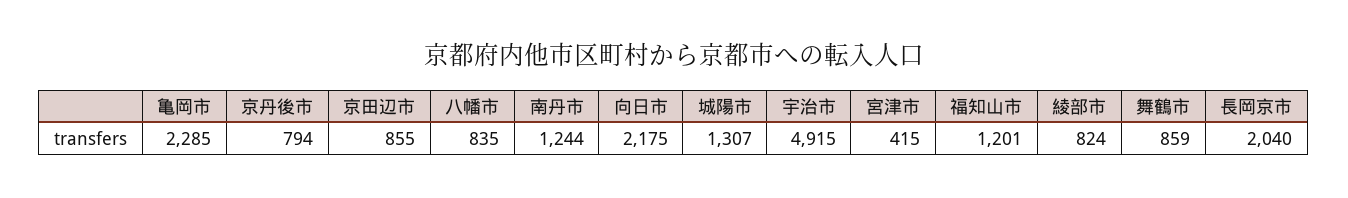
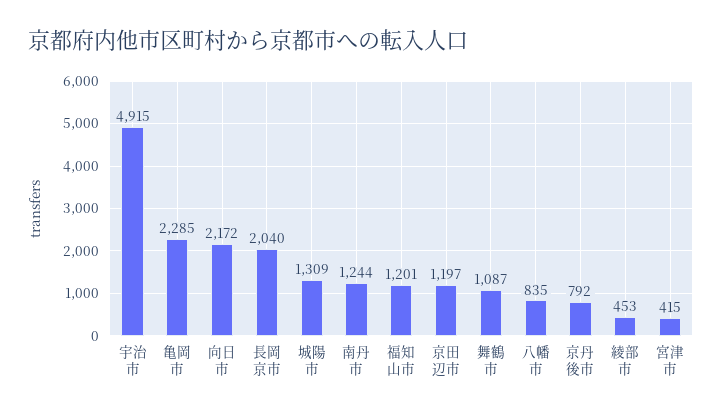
  {
    "亀岡市": 2285,
-   "京丹後市": 794,
+   "京丹後市": 792,
-   "京田辺市": 855,
+   "京田辺市": 1197,
    "八幡市": 835,
    "南丹市": 1244,
-   "向日市": 2175,
+   "向日市": 2172,
-   "城陽市": 1307,
+   "城陽市": 1309,
    "宇治市": 4915,
    "宮津市": 415,
    "福知山市": 1201,
-   "綾部市": 824,
+   "綾部市": 453,
-   "舞鶴市": 859,
+   "舞鶴市": 1087,
    "長岡京市": 2040
  }

